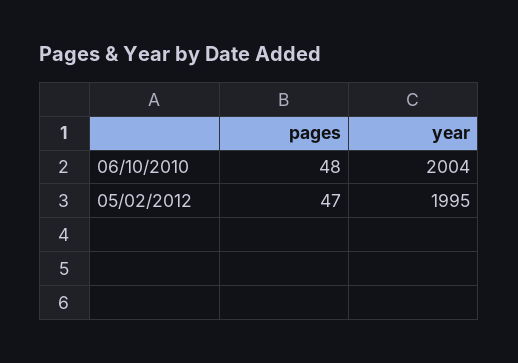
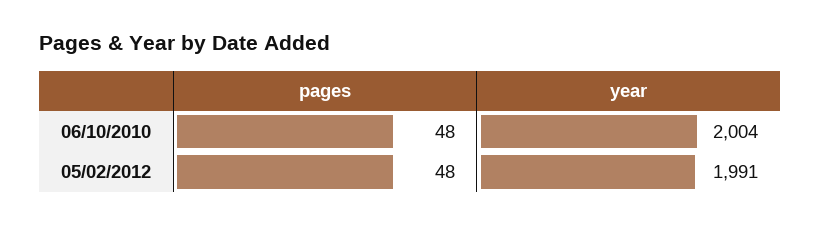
  {
    "pages": {
      "06/10/2010": 48,
-     "05/02/2012": 47
+     "05/02/2012": 48
    },
    "year": {
      "06/10/2010": 2004,
-     "05/02/2012": 1995
+     "05/02/2012": 1991
    }
  }

